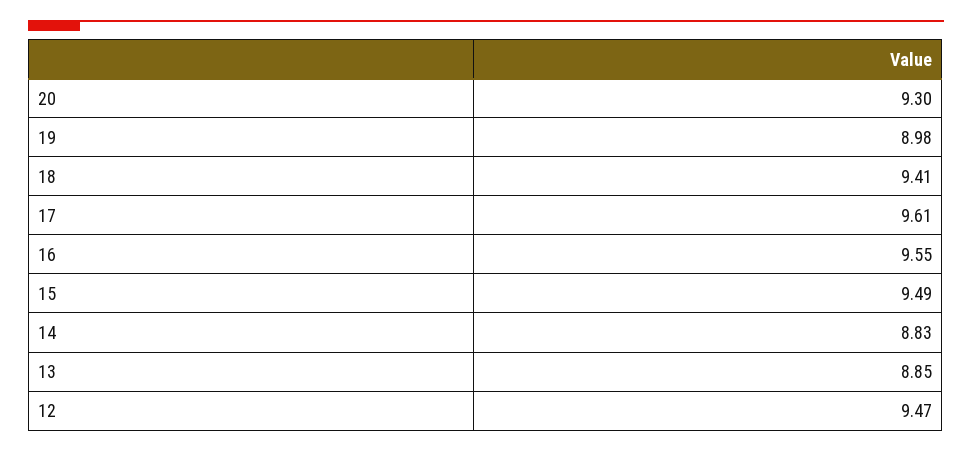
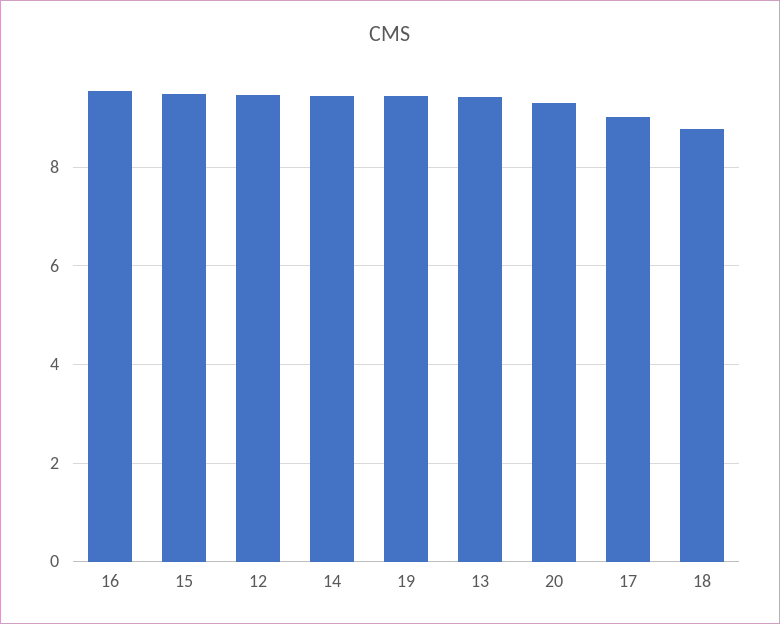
  {
    "20": 9.3,
-   "19": 8.98,
+   "19": 9.4,
-   "18": 9.41,
+   "18": 8.8,
-   "17": 9.61,
+   "17": 9,
    "16": 9.55,
    "15": 9.49,
-   "14": 8.83,
+   "14": 9.4,
-   "13": 8.85,
+   "13": 9.4,
    "12": 9.47
  }

